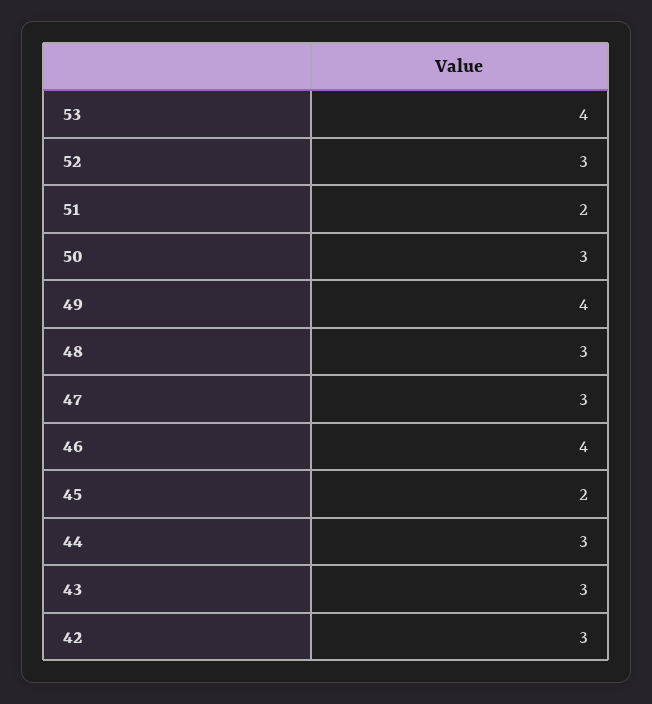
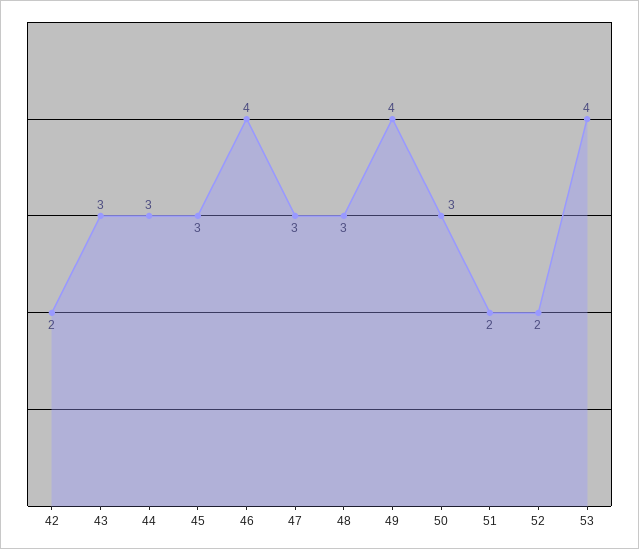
  {
    "53": 4,
-   "52": 3,
+   "52": 2,
    "51": 2,
    "50": 3,
    "49": 4,
    "48": 3,
    "47": 3,
    "46": 4,
-   "45": 2,
+   "45": 3,
    "44": 3,
    "43": 3,
-   "42": 3
+   "42": 2
  }

